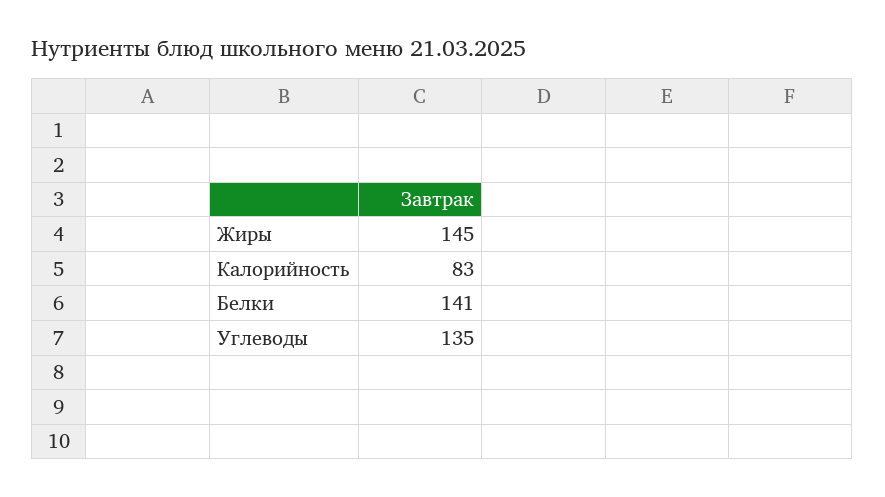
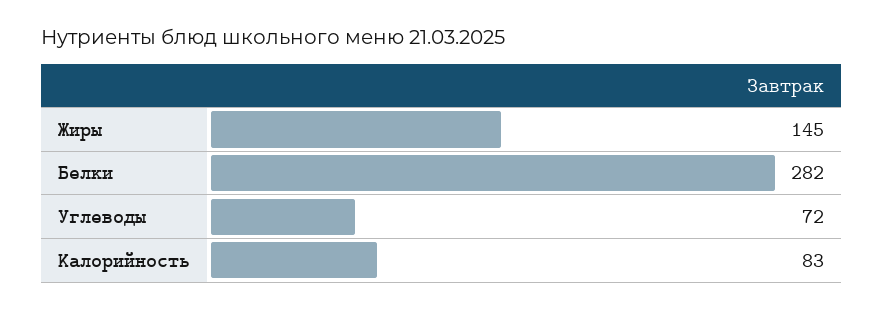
  {
    "Жиры": 145,
    "Калорийность": 83,
-   "Белки": 141,
+   "Белки": 282,
-   "Углеводы": 135
+   "Углеводы": 72
  }

